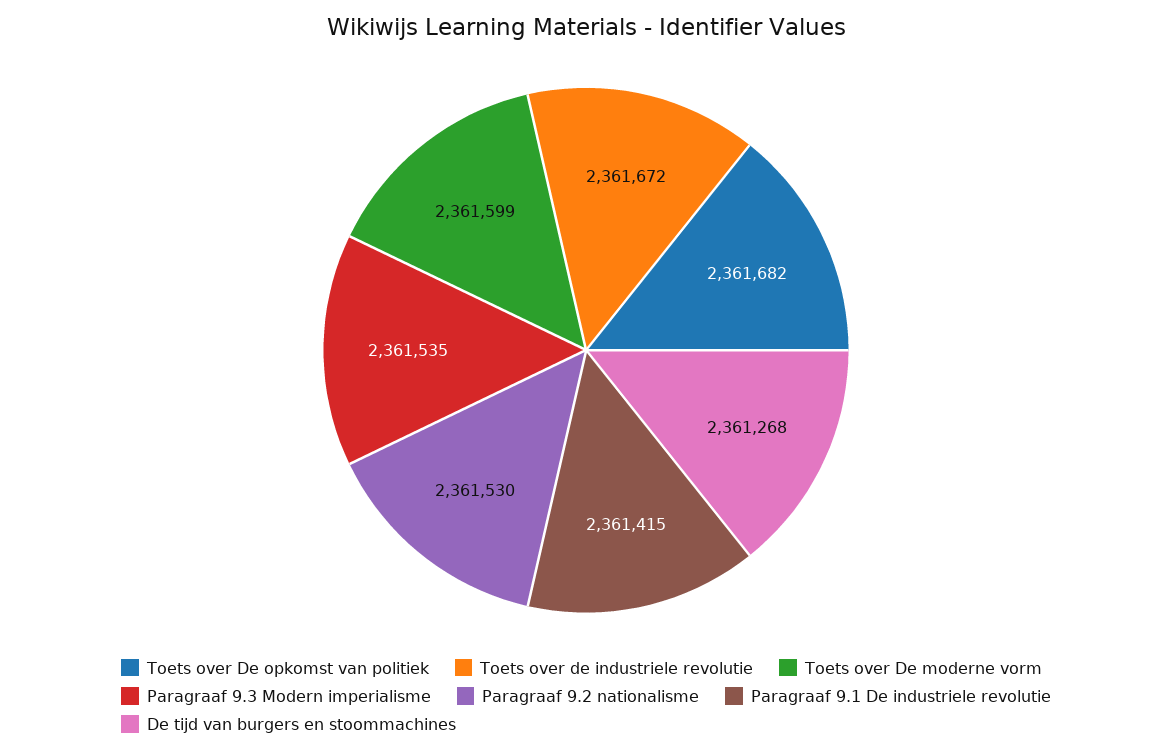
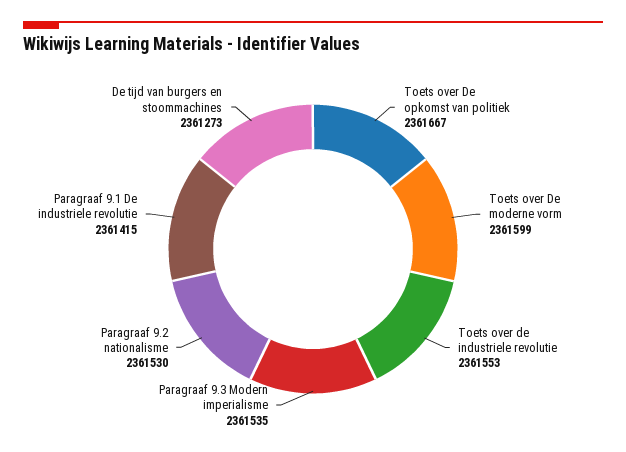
  {
-   "Toets over De opkomst van politiek": 2361682,
+   "Toets over De opkomst van politiek": 2361667,
-   "Toets over de industriele revolutie": 2361672,
+   "Toets over de industriele revolutie": 2361553,
    "Toets over De moderne vorm": 2361599,
    "Paragraaf 9.3 Modern imperialisme": 2361535,
    "Paragraaf 9.2 nationalisme": 2361530,
    "Paragraaf 9.1 De industriele revolutie": 2361415,
-   "De tijd van burgers en stoommachines": 2361268
+   "De tijd van burgers en stoommachines": 2361273
  }

